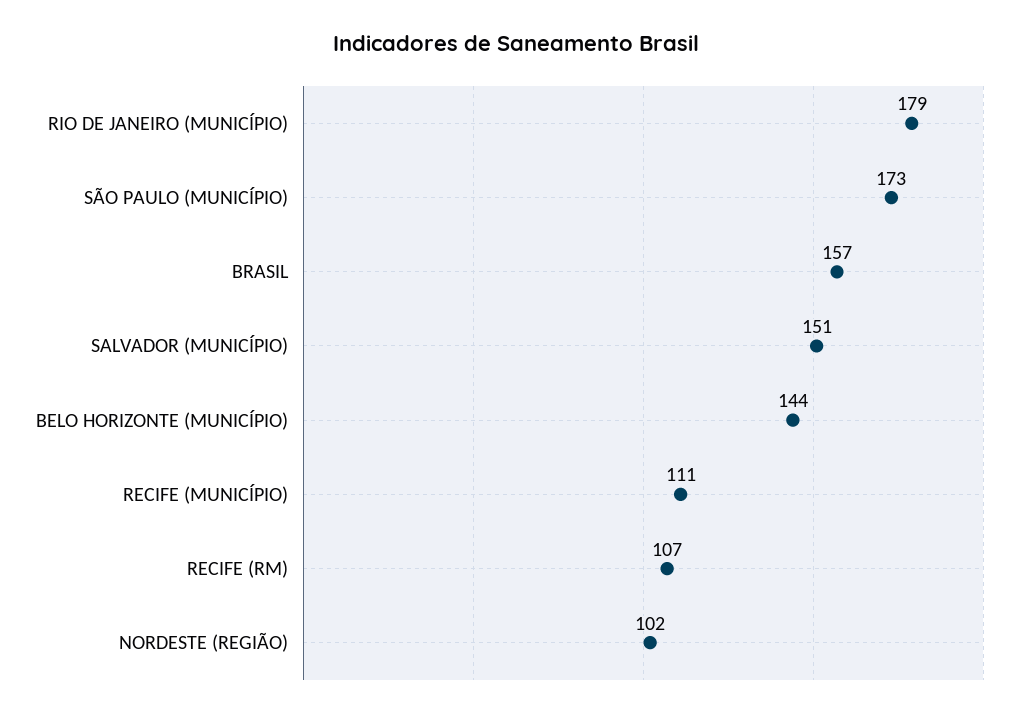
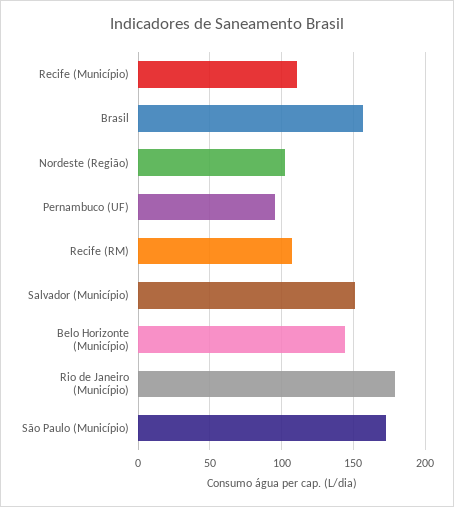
  {
    "RIO DE JANEIRO (MUNICÍPIO)": 179,
    "SÃO PAULO (MUNICÍPIO)": 173,
    "BRASIL": 157,
    "SALVADOR (MUNICÍPIO)": 151,
    "BELO HORIZONTE (MUNICÍPIO)": 144,
    "RECIFE (MUNICÍPIO)": 111,
    "RECIFE (RM)": 107,
-   "NORDESTE (REGIÃO)": 102
+   "NORDESTE (REGIÃO)": 102,
+   "Pernambuco (UF)": 95
  }

